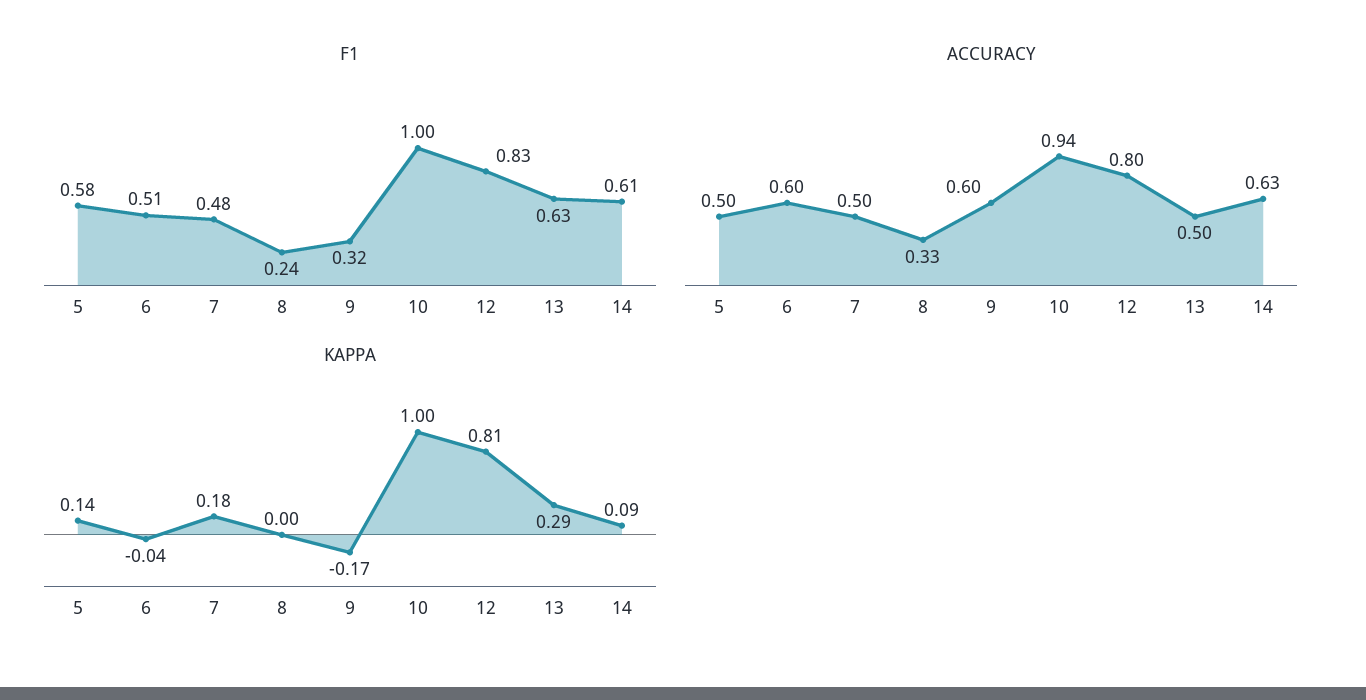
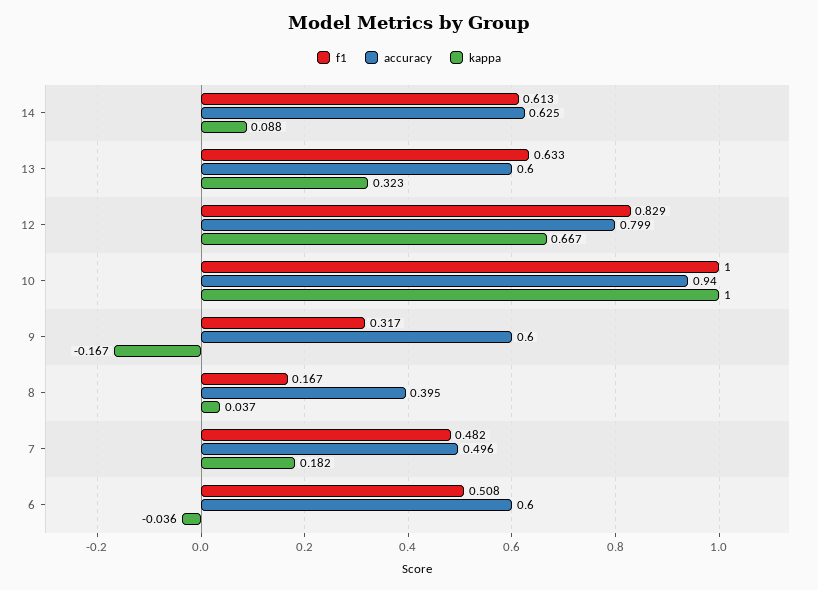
  {
    "F1": {
-     "5": 0.58,
      "6": 0.508,
      "7": 0.482,
-     "8": 0.24,
+     "8": 0.167,
      "9": 0.317,
      "10": 1,
      "12": 0.829,
      "13": 0.633,
      "14": 0.613
    },
    "ACCURACY": {
-     "5": 0.5,
      "6": 0.6,
      "7": 0.496,
-     "8": 0.33,
+     "8": 0.395,
      "9": 0.6,
      "10": 0.94,
      "12": 0.799,
-     "13": 0.5,
+     "13": 0.6,
      "14": 0.625
    },
    "KAPPA": {
-     "5": 0.14,
      "6": -0.036,
      "7": 0.182,
-     "8": 0,
+     "8": 0.037,
      "9": -0.167,
      "10": 1,
-     "12": 0.81,
+     "12": 0.667,
-     "13": 0.29,
+     "13": 0.323,
      "14": 0.088
    }
  }

